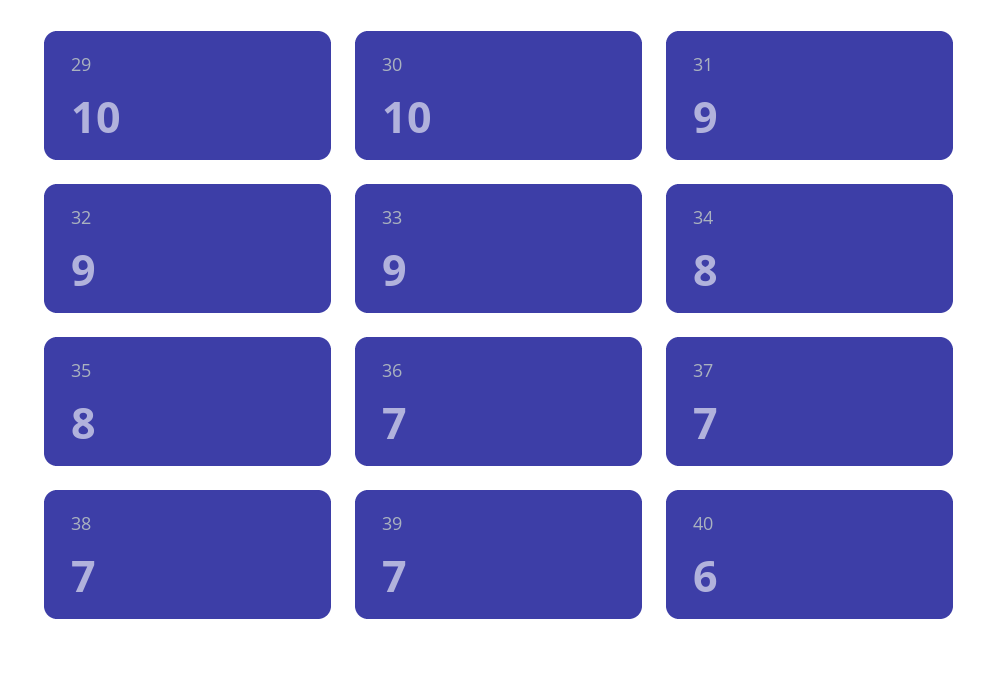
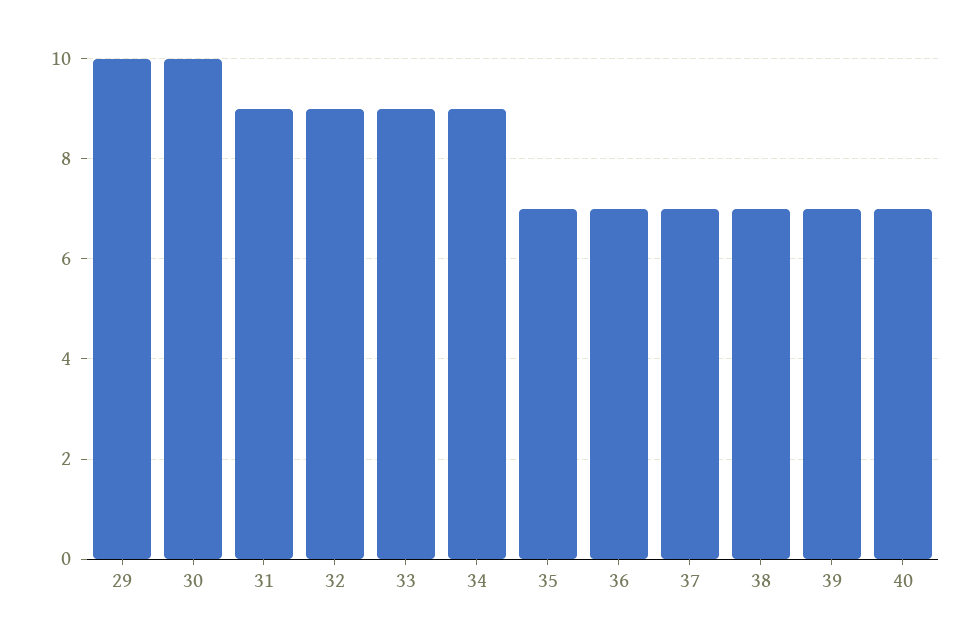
  {
    "29": 10,
    "30": 10,
    "31": 9,
    "32": 9,
    "33": 9,
-   "34": 8,
+   "34": 9,
-   "35": 8,
+   "35": 7,
    "36": 7,
    "37": 7,
    "38": 7,
    "39": 7,
-   "40": 6
+   "40": 7
  }

